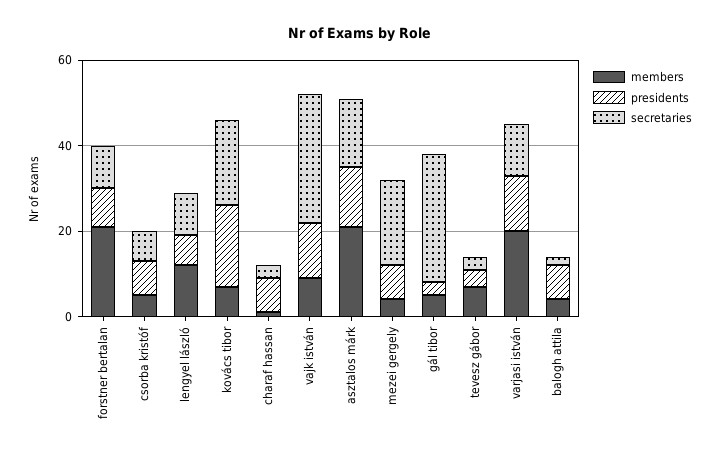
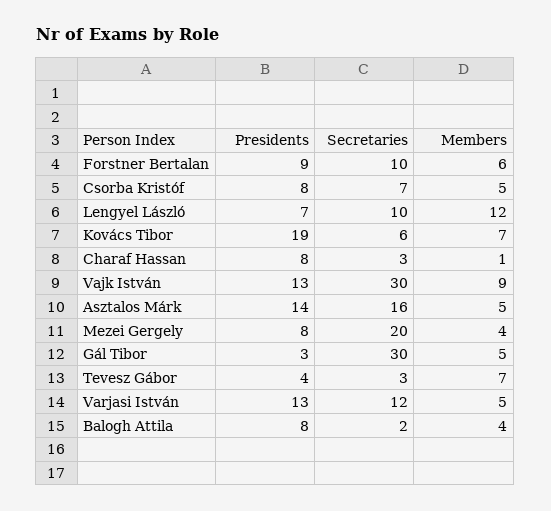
  {
    "members": {
-     "forstner bertalan": 20,
+     "forstner bertalan": 6,
      "csorba kristóf": 5,
      "lengyel lászló": 12,
      "kovács tibor": 7,
      "charaf hassan": 1,
      "vajk istván": 9,
-     "asztalos márk": 20,
+     "asztalos márk": 5,
      "mezei gergely": 4,
      "gál tibor": 5,
      "tevesz gábor": 7,
-     "varjasi istván": 20,
+     "varjasi istván": 5,
      "balogh attila": 4
    },
    "presidents": {
      "forstner bertalan": 9,
      "csorba kristóf": 8,
      "lengyel lászló": 7,
      "kovács tibor": 19,
      "charaf hassan": 8,
      "vajk istván": 13,
      "asztalos márk": 14,
      "mezei gergely": 8,
      "gál tibor": 3,
      "tevesz gábor": 4,
      "varjasi istván": 13,
      "balogh attila": 8
    },
    "secretaries": {
      "forstner bertalan": 10,
      "csorba kristóf": 7,
      "lengyel lászló": 10,
-     "kovács tibor": 20,
+     "kovács tibor": 6,
      "charaf hassan": 3,
      "vajk istván": 30,
      "asztalos márk": 16,
      "mezei gergely": 20,
      "gál tibor": 30,
      "tevesz gábor": 3,
      "varjasi istván": 12,
      "balogh attila": 2
    }
  }

